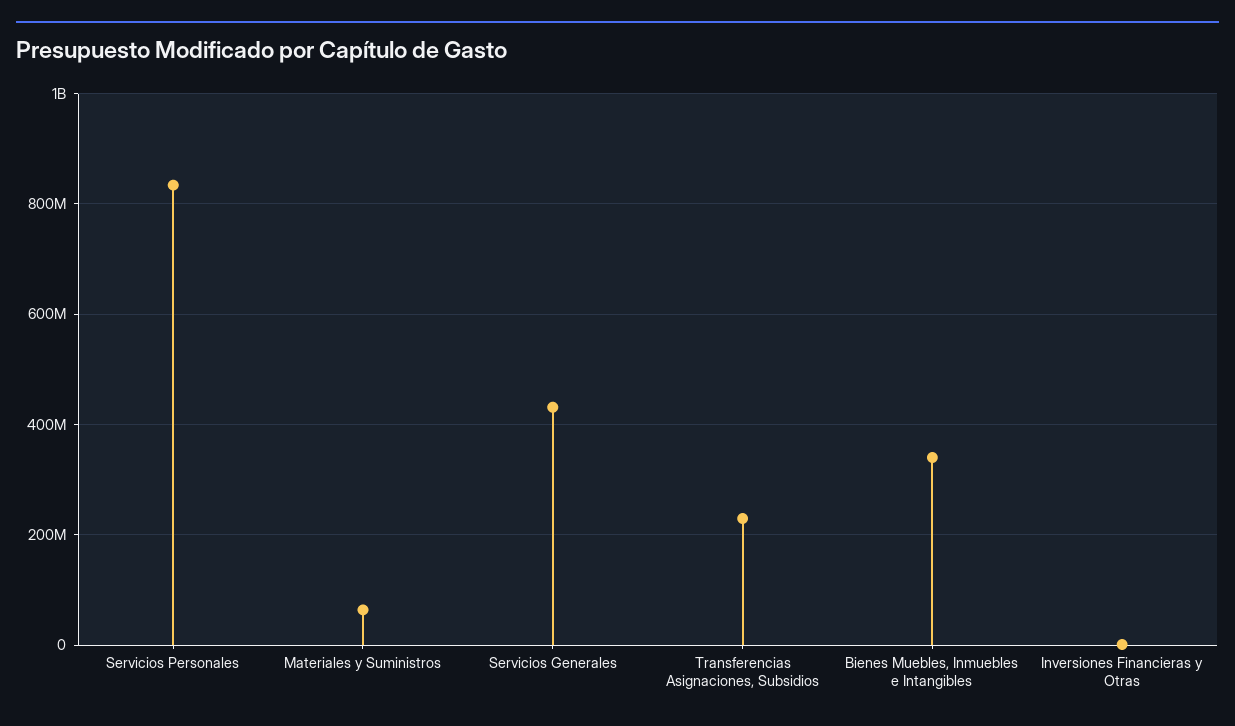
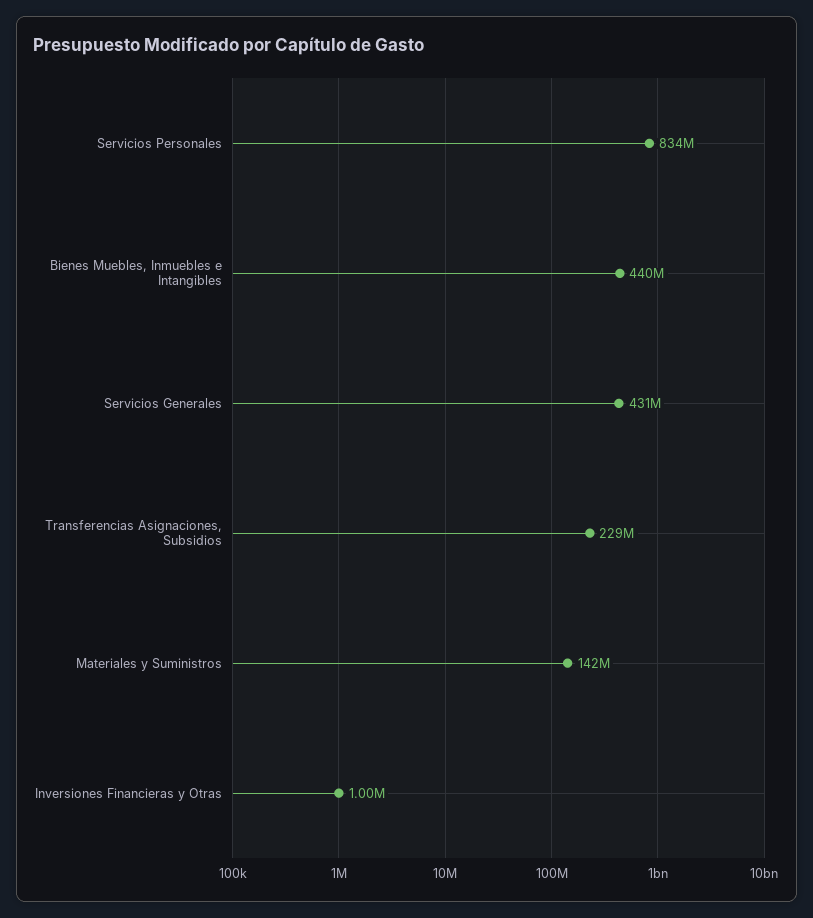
  {
    "Servicios Personales": 834000000,
-   "Materiales y Suministros": 60000000,
+   "Materiales y Suministros": 142000000,
    "Servicios Generales": 431000000,
    "Transferencias Asignaciones, Subsidios": 229000000,
-   "Bienes Muebles, Inmuebles e Intangibles": 340000000,
+   "Bienes Muebles, Inmuebles e Intangibles": 440000000,
    "Inversiones Financieras y Otras": 1000000
  }

